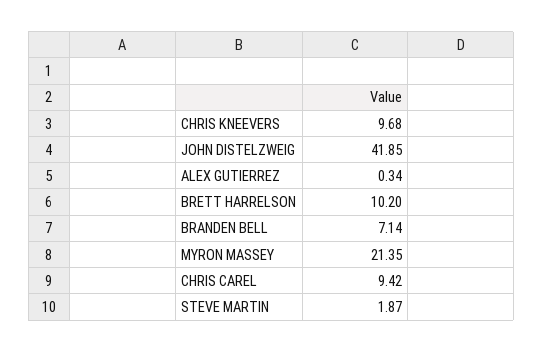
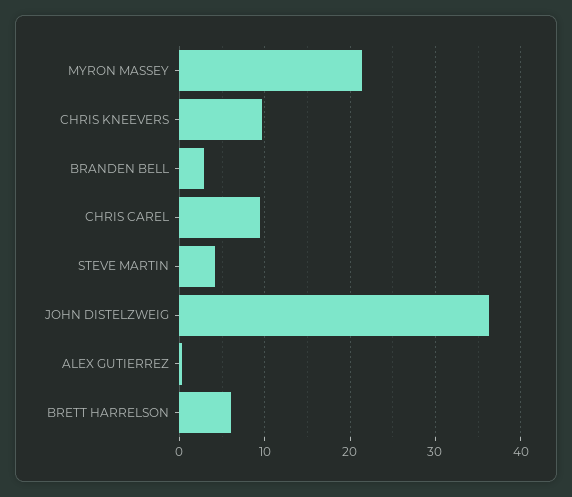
  {
    "CHRIS KNEEVERS": 9.68,
-   "JOHN DISTELZWEIG": 41.85,
+   "JOHN DISTELZWEIG": 36,
    "ALEX GUTIERREZ": 0.34,
-   "BRETT HARRELSON": 10.2,
+   "BRETT HARRELSON": 6,
-   "BRANDEN BELL": 7.14,
+   "BRANDEN BELL": 3,
    "MYRON MASSEY": 21.35,
    "CHRIS CAREL": 9.42,
-   "STEVE MARTIN": 1.87
+   "STEVE MARTIN": 4
  }

